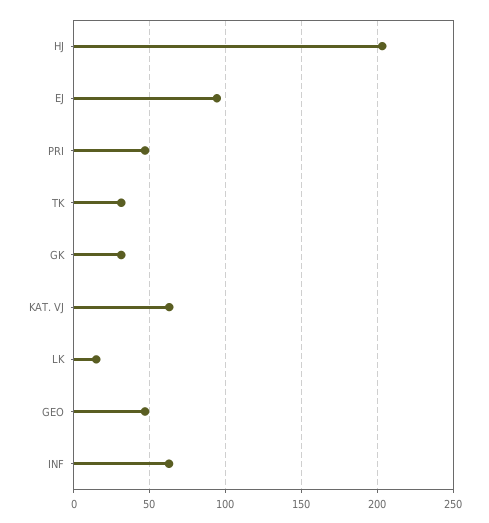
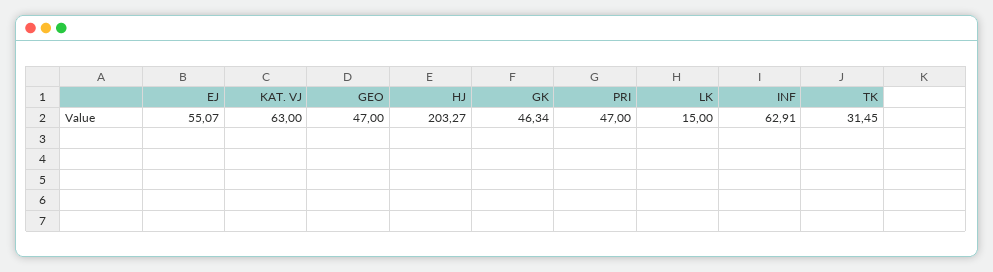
  {
    "HJ": 203.27,
-   "EJ": 95,
+   "EJ": 55.07,
    "PRI": 47,
    "TK": 31.45,
-   "GK": 30,
+   "GK": 46.34,
    "KAT. VJ": 63,
    "LK": 15,
    "GEO": 47,
    "INF": 62.91
  }

